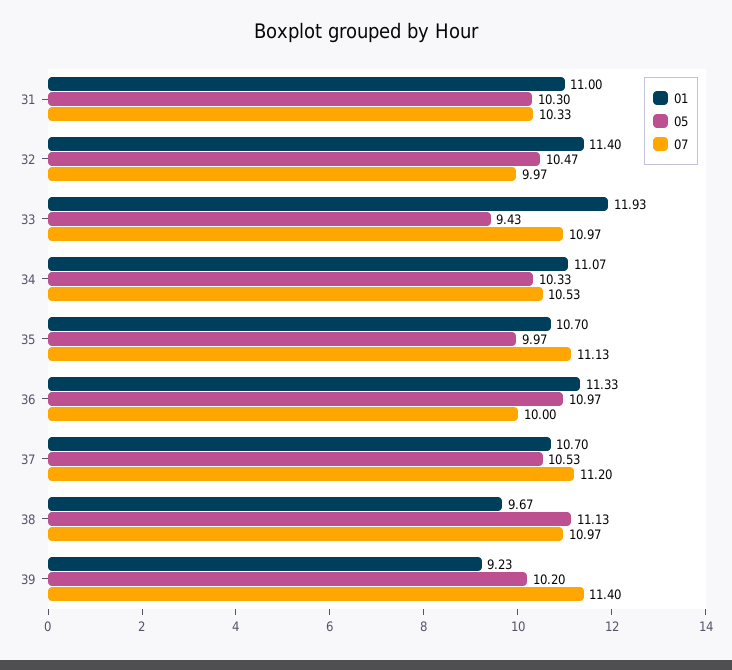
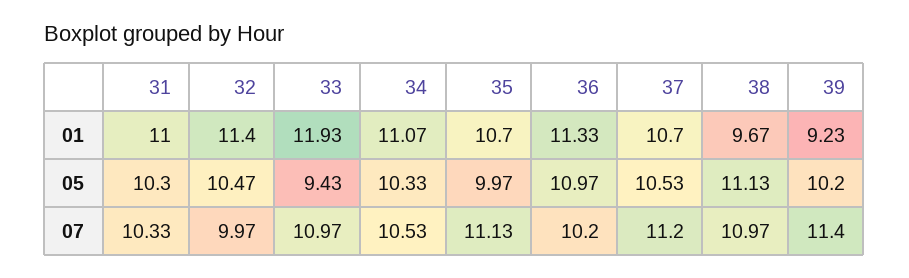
  {
    "01": {
      "31": 11,
      "32": 11.4,
      "33": 11.93,
      "34": 11.07,
      "35": 10.7,
      "36": 11.33,
      "37": 10.7,
      "38": 9.67,
      "39": 9.23
    },
    "05": {
      "31": 10.3,
      "32": 10.47,
      "33": 9.43,
      "34": 10.33,
      "35": 9.97,
      "36": 10.97,
      "37": 10.53,
      "38": 11.13,
      "39": 10.2
    },
    "07": {
      "31": 10.33,
      "32": 9.97,
      "33": 10.97,
      "34": 10.53,
      "35": 11.13,
-     "36": 10,
+     "36": 10.2,
      "37": 11.2,
      "38": 10.97,
      "39": 11.4
    }
  }

